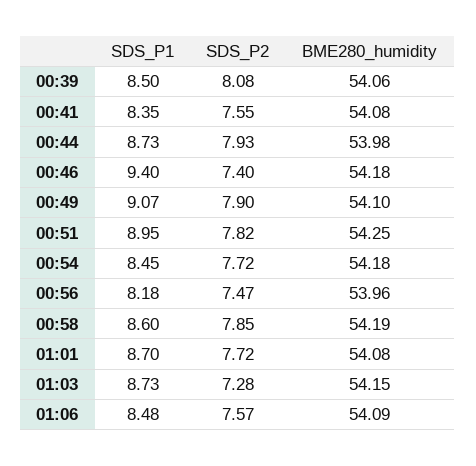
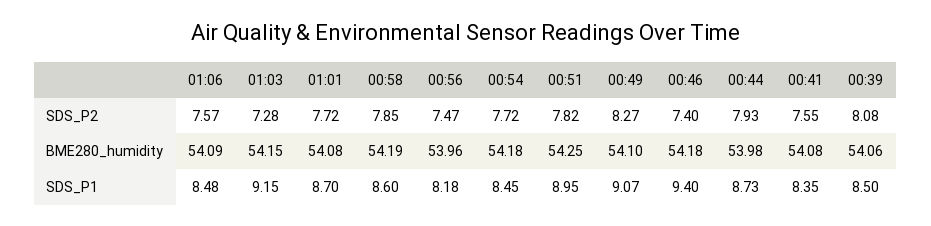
  {
    "SDS_P1": {
      "00:39": 8.5,
      "00:41": 8.35,
      "00:44": 8.73,
      "00:46": 9.4,
      "00:49": 9.07,
      "00:51": 8.95,
      "00:54": 8.45,
      "00:56": 8.18,
      "00:58": 8.6,
      "01:01": 8.7,
-     "01:03": 8.73,
+     "01:03": 9.15,
      "01:06": 8.48
    },
    "SDS_P2": {
      "00:39": 8.08,
      "00:41": 7.55,
      "00:44": 7.93,
      "00:46": 7.4,
-     "00:49": 7.9,
+     "00:49": 8.27,
      "00:51": 7.82,
      "00:54": 7.72,
      "00:56": 7.47,
      "00:58": 7.85,
      "01:01": 7.72,
      "01:03": 7.28,
      "01:06": 7.57
    },
    "BME280_humidity": {
      "00:39": 54.06,
      "00:41": 54.08,
      "00:44": 53.98,
      "00:46": 54.18,
      "00:49": 54.1,
      "00:51": 54.25,
      "00:54": 54.18,
      "00:56": 53.96,
      "00:58": 54.19,
      "01:01": 54.08,
      "01:03": 54.15,
      "01:06": 54.09
    }
  }

